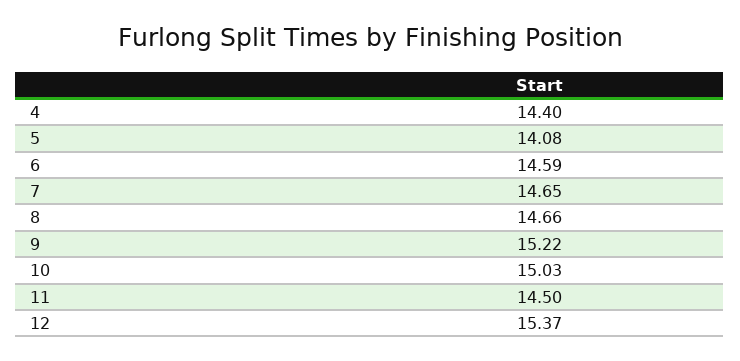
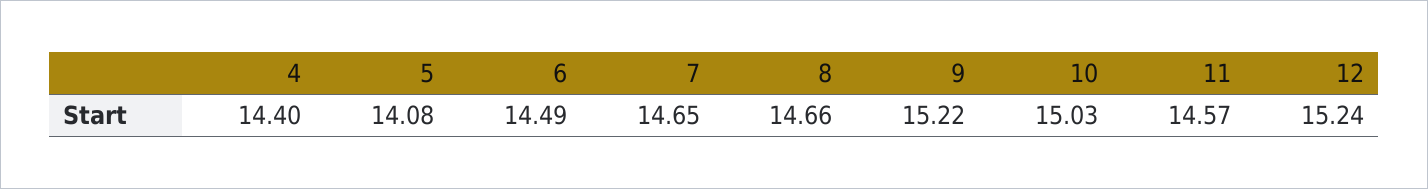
  {
    "4": 14.4,
    "5": 14.08,
-   "6": 14.59,
+   "6": 14.49,
    "7": 14.65,
    "8": 14.66,
    "9": 15.22,
    "10": 15.03,
-   "11": 14.5,
+   "11": 14.57,
-   "12": 15.37
+   "12": 15.24
  }

